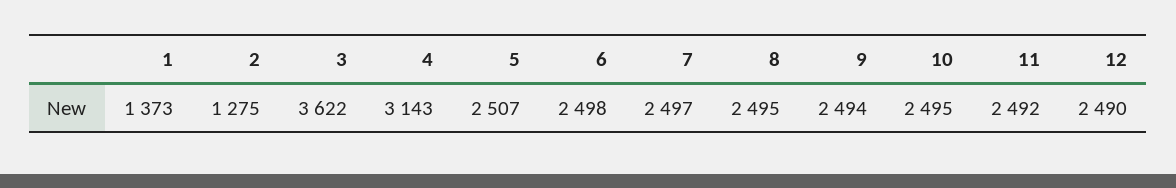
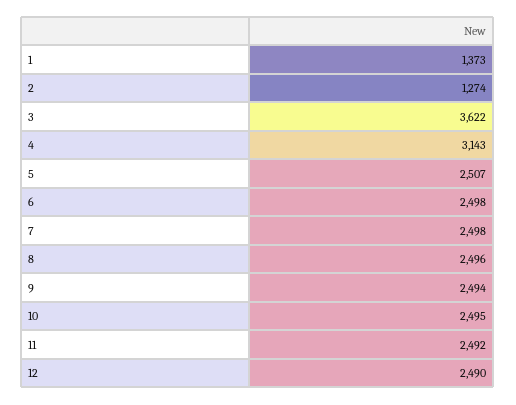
  {
    "1": 1373,
-   "2": 1275,
+   "2": 1274,
    "3": 3622,
    "4": 3143,
    "5": 2507,
    "6": 2498,
-   "7": 2497,
+   "7": 2498,
-   "8": 2495,
+   "8": 2496,
    "9": 2494,
    "10": 2495,
    "11": 2492,
    "12": 2490
  }

